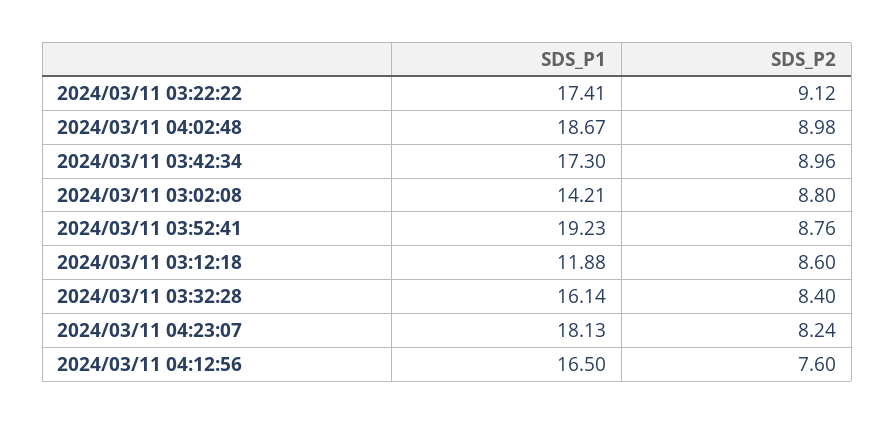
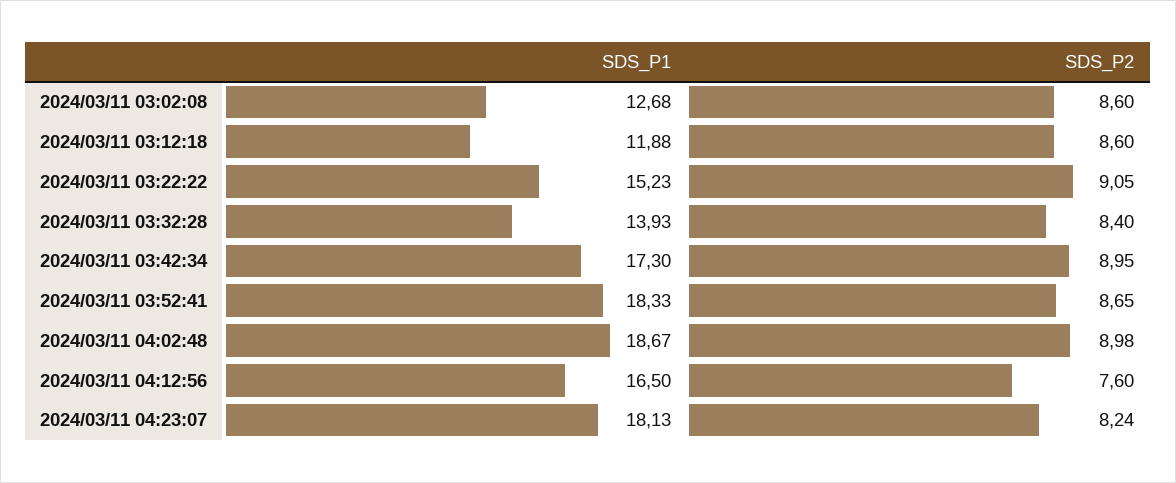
  {
    "SDS_P1": {
-     "2024/03/11 03:22:22": 17.41,
+     "2024/03/11 03:22:22": 15.23,
      "2024/03/11 04:02:48": 18.67,
      "2024/03/11 03:42:34": 17.3,
-     "2024/03/11 03:02:08": 14.21,
+     "2024/03/11 03:02:08": 12.68,
-     "2024/03/11 03:52:41": 19.23,
+     "2024/03/11 03:52:41": 18.33,
      "2024/03/11 03:12:18": 11.88,
-     "2024/03/11 03:32:28": 16.14,
+     "2024/03/11 03:32:28": 13.93,
      "2024/03/11 04:23:07": 18.13,
      "2024/03/11 04:12:56": 16.5
    },
    "SDS_P2": {
-     "2024/03/11 03:22:22": 9.12,
+     "2024/03/11 03:22:22": 9.05,
      "2024/03/11 04:02:48": 8.98,
-     "2024/03/11 03:42:34": 8.96,
+     "2024/03/11 03:42:34": 8.95,
-     "2024/03/11 03:02:08": 8.8,
+     "2024/03/11 03:02:08": 8.6,
-     "2024/03/11 03:52:41": 8.76,
+     "2024/03/11 03:52:41": 8.65,
      "2024/03/11 03:12:18": 8.6,
      "2024/03/11 03:32:28": 8.4,
      "2024/03/11 04:23:07": 8.24,
      "2024/03/11 04:12:56": 7.6
    }
  }

